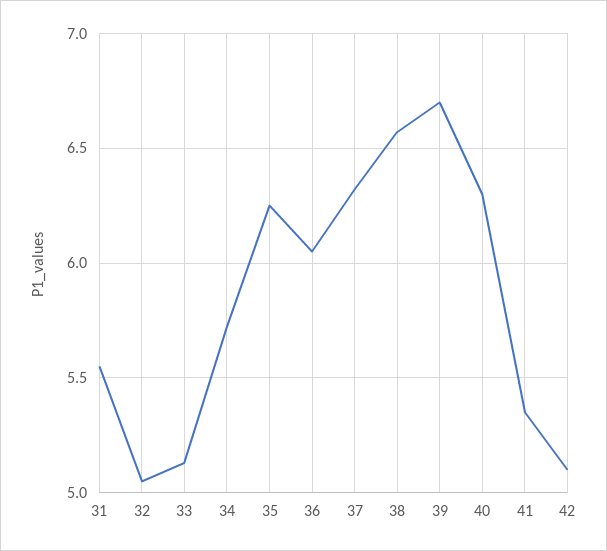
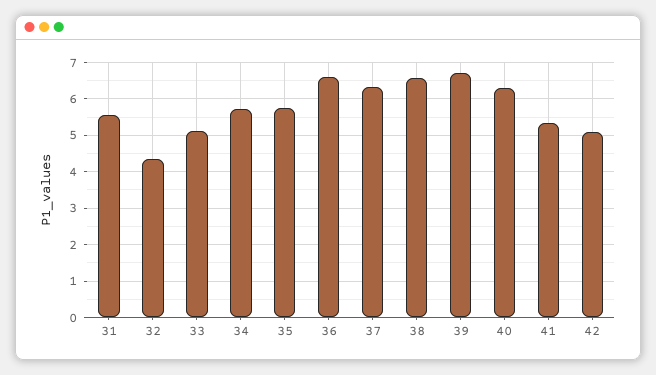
  {
    "31": 5.55,
-   "32": 5.05,
+   "32": 4.4,
    "33": 5.15,
    "34": 5.7,
-   "35": 6.25,
+   "35": 5.8,
-   "36": 6.05,
+   "36": 6.6,
    "37": 6.3,
    "38": 6.55,
    "39": 6.7,
    "40": 6.3,
    "41": 5.35,
    "42": 5.1
  }

